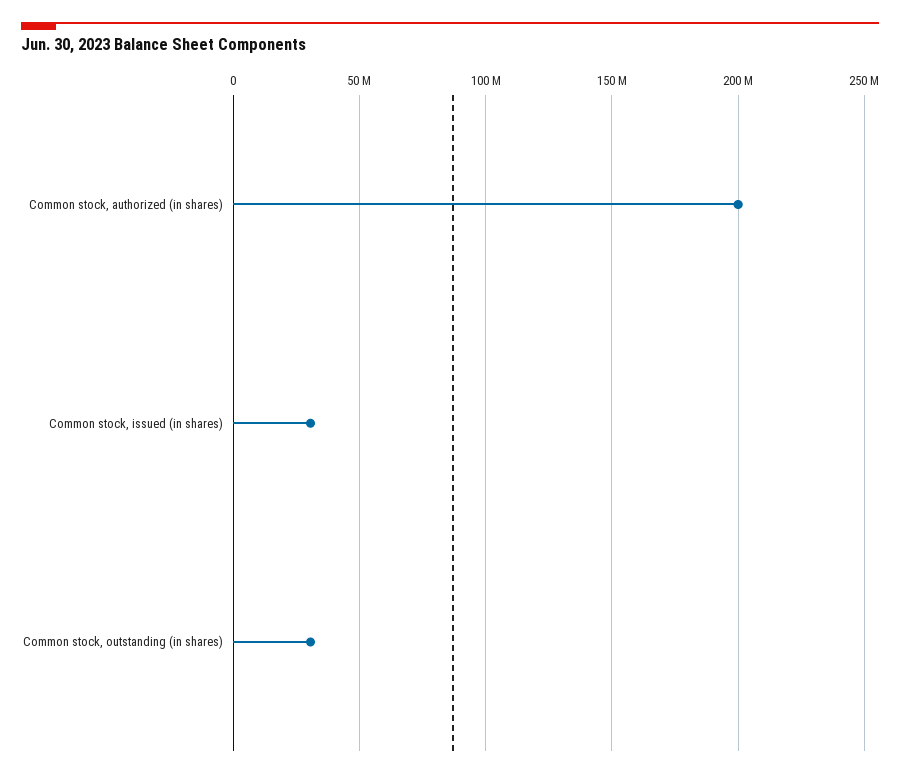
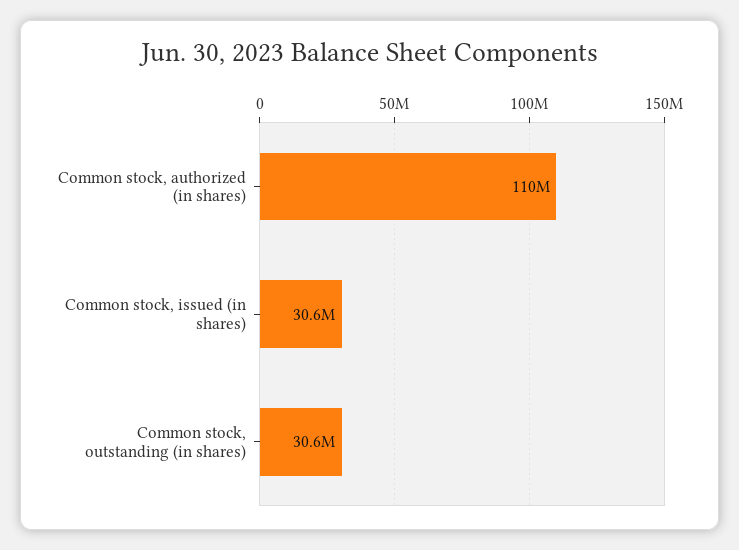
  {
-   "Common stock, authorized (in shares)": 200000000,
+   "Common stock, authorized (in shares)": 110000000,
    "Common stock, issued (in shares)": 30600000,
    "Common stock, outstanding (in shares)": 30600000
  }

